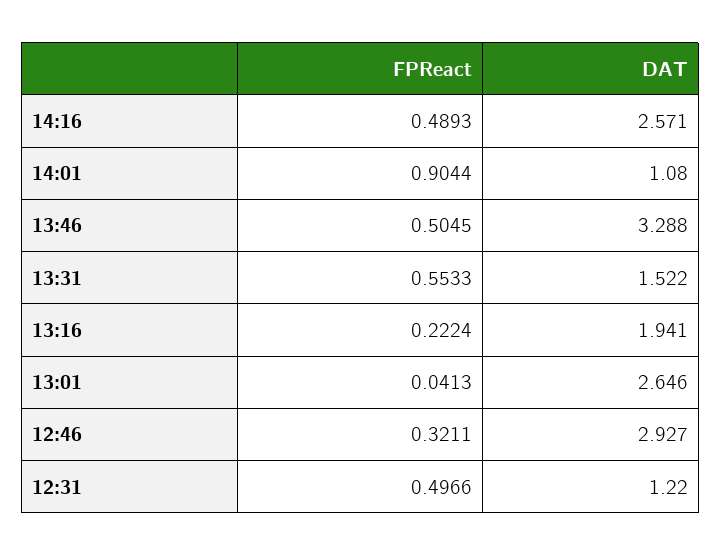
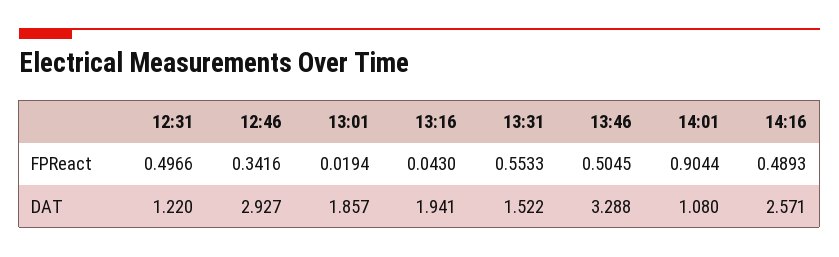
  {
    "FPReact": {
      "14:16": 0.4893,
      "14:01": 0.9044,
      "13:46": 0.5045,
      "13:31": 0.5533,
-     "13:16": 0.2224,
+     "13:16": 0.043,
-     "13:01": 0.0413,
+     "13:01": 0.0194,
-     "12:46": 0.3211,
+     "12:46": 0.3416,
      "12:31": 0.4966
    },
    "DAT": {
      "14:16": 2.571,
      "14:01": 1.08,
      "13:46": 3.288,
      "13:31": 1.522,
      "13:16": 1.941,
-     "13:01": 2.646,
+     "13:01": 1.857,
      "12:46": 2.927,
      "12:31": 1.22
    }
  }

